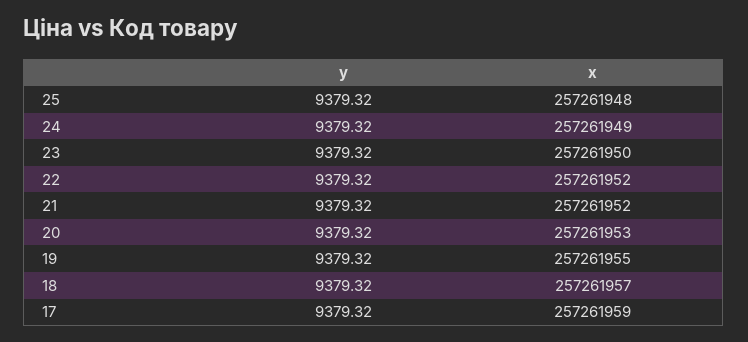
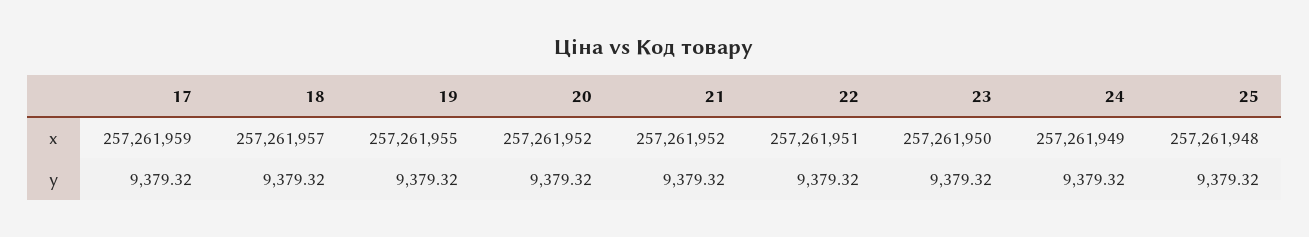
  {
    "y": {
      "25": 9379.32,
      "24": 9379.32,
      "23": 9379.32,
      "22": 9379.32,
      "21": 9379.32,
      "20": 9379.32,
      "19": 9379.32,
      "18": 9379.32,
      "17": 9379.32
    },
    "x": {
      "25": 257261948,
      "24": 257261949,
      "23": 257261950,
-     "22": 257261952,
+     "22": 257261951,
      "21": 257261952,
-     "20": 257261953,
+     "20": 257261952,
      "19": 257261955,
      "18": 257261957,
      "17": 257261959
    }
  }

